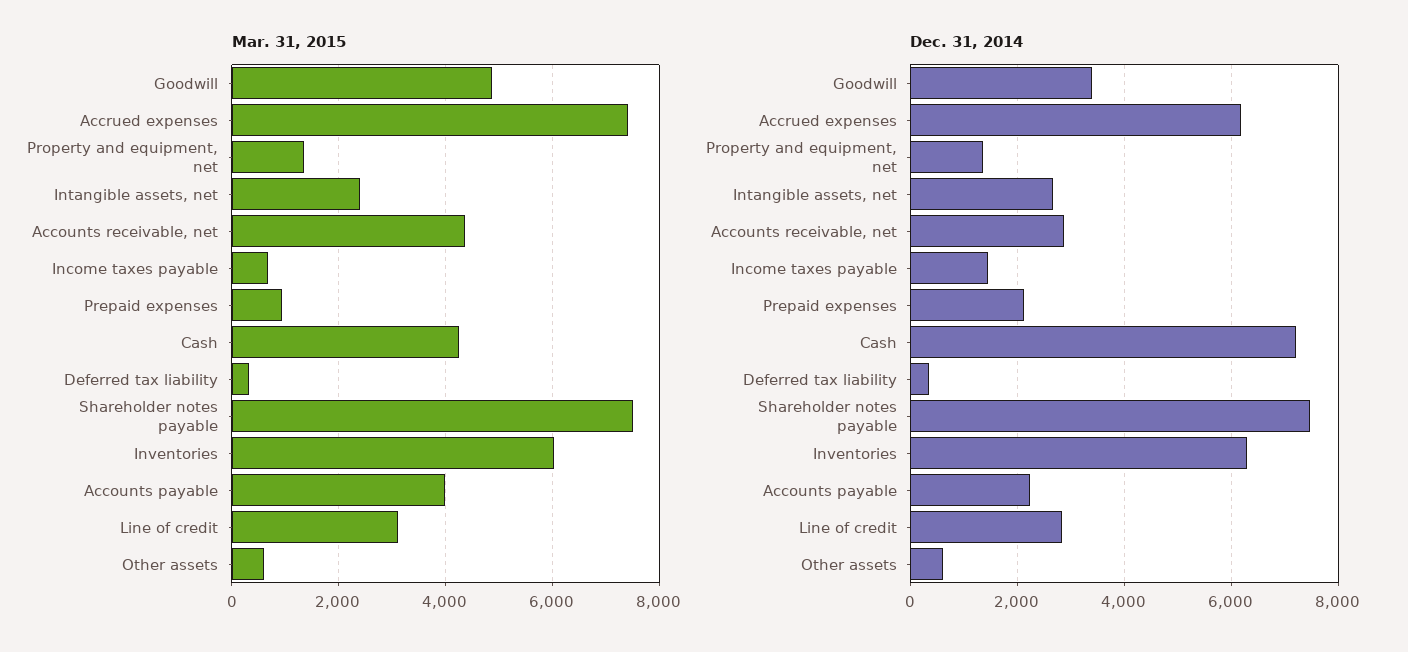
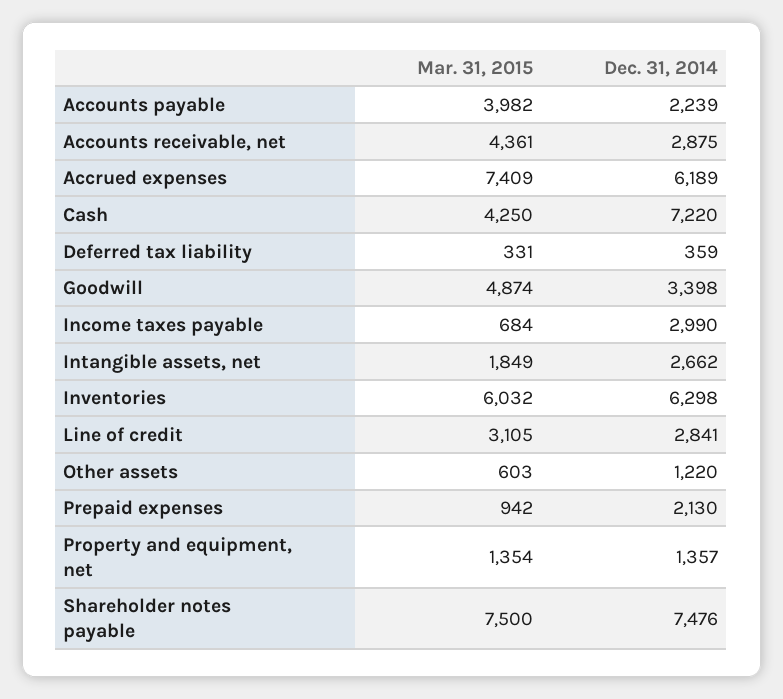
  {
    "Mar. 31, 2015": {
      "Goodwill": 4874,
      "Accrued expenses": 7409,
      "Property and equipment, net": 1354,
-     "Intangible assets, net": 2400,
+     "Intangible assets, net": 1849,
      "Accounts receivable, net": 4361,
      "Income taxes payable": 684,
      "Prepaid expenses": 942,
      "Cash": 4250,
      "Deferred tax liability": 331,
      "Shareholder notes payable": 7500,
      "Inventories": 6032,
      "Accounts payable": 3982,
      "Line of credit": 3105,
      "Other assets": 603
    },
    "Dec. 31, 2014": {
      "Goodwill": 3398,
      "Accrued expenses": 6189,
      "Property and equipment, net": 1357,
      "Intangible assets, net": 2662,
      "Accounts receivable, net": 2875,
-     "Income taxes payable": 1400,
+     "Income taxes payable": 2990,
      "Prepaid expenses": 2130,
      "Cash": 7220,
      "Deferred tax liability": 359,
      "Shareholder notes payable": 7476,
      "Inventories": 6298,
      "Accounts payable": 2239,
      "Line of credit": 2841,
-     "Other assets": 600
+     "Other assets": 1220
    }
  }

